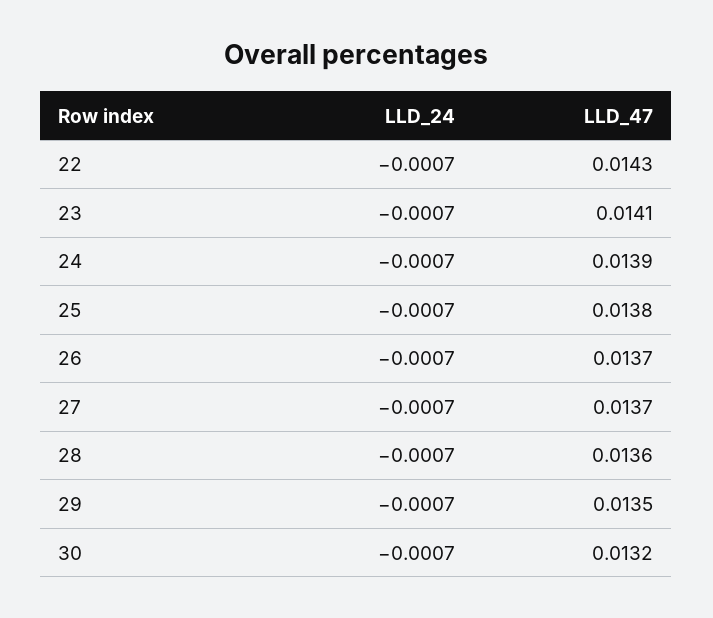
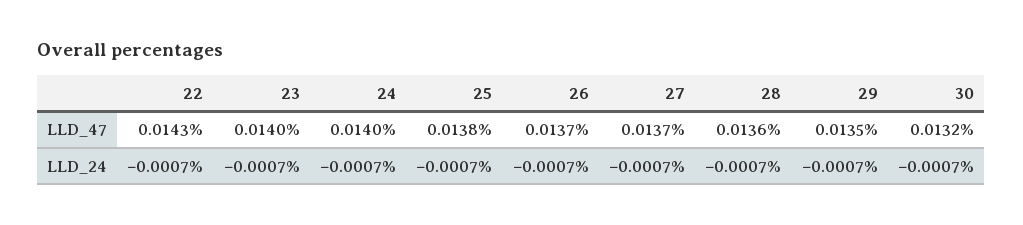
  {
    "LLD_24": {
      "22": -0.0007,
      "23": -0.0007,
      "24": -0.0007,
      "25": -0.0007,
      "26": -0.0007,
      "27": -0.0007,
      "28": -0.0007,
      "29": -0.0007,
      "30": -0.0007
    },
    "LLD_47": {
      "22": 0.0143,
-     "23": 0.0141,
+     "23": 0.014,
-     "24": 0.0139,
+     "24": 0.014,
      "25": 0.0138,
      "26": 0.0137,
      "27": 0.0137,
      "28": 0.0136,
      "29": 0.0135,
      "30": 0.0132
    }
  }

